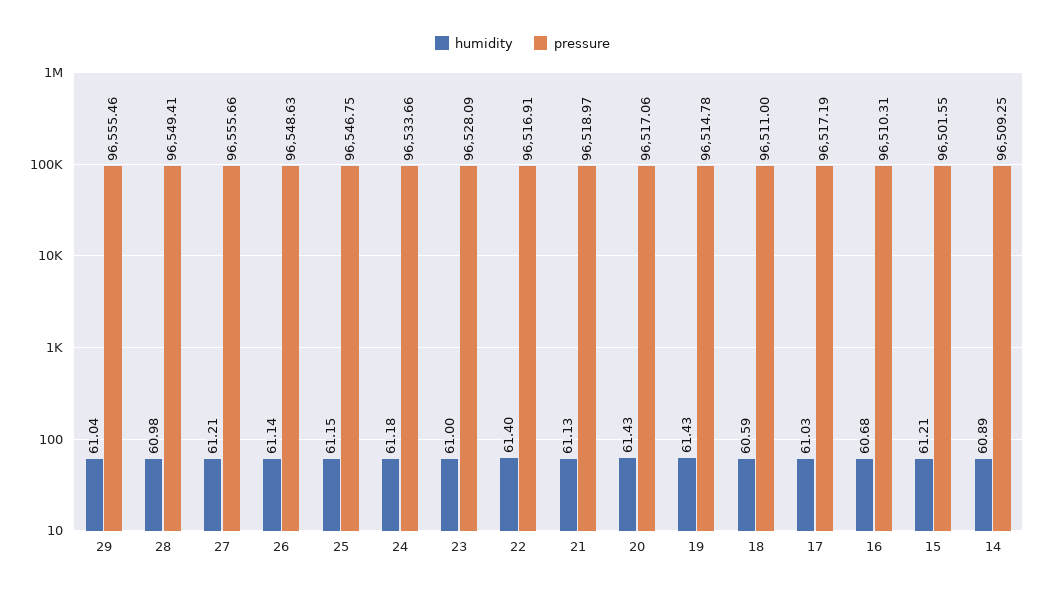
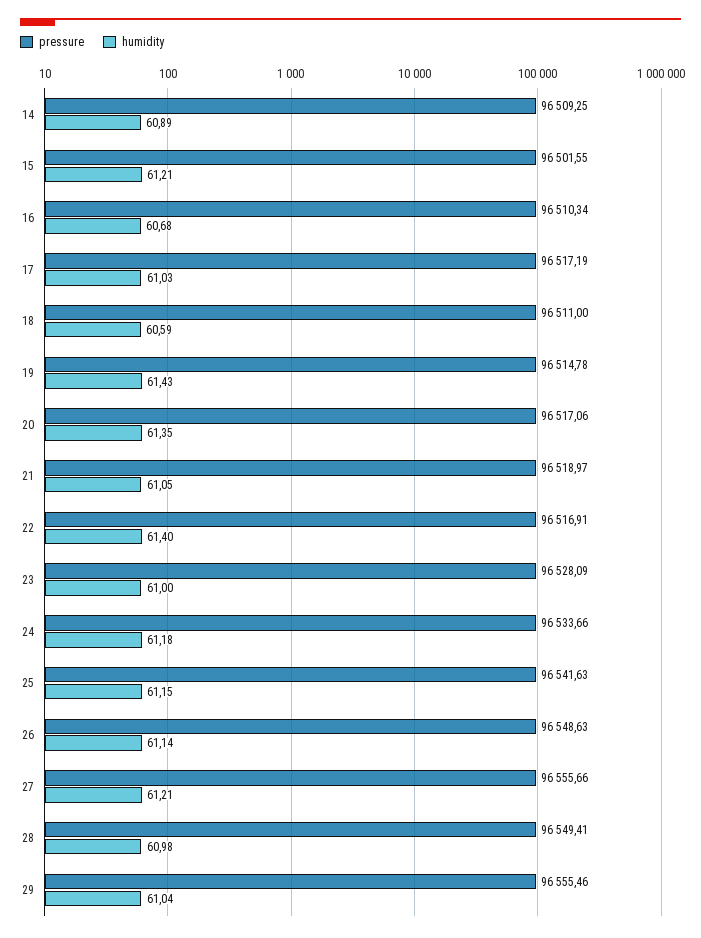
  {
    "humidity": {
      "29": 61.04,
      "28": 60.98,
      "27": 61.21,
      "26": 61.14,
      "25": 61.15,
      "24": 61.18,
      "23": 61,
      "22": 61.4,
-     "21": 61.13,
+     "21": 61.05,
-     "20": 61.43,
+     "20": 61.35,
      "19": 61.43,
      "18": 60.59,
      "17": 61.03,
      "16": 60.68,
      "15": 61.21,
      "14": 60.89
    },
    "pressure": {
      "29": 96555.46,
      "28": 96549.41,
      "27": 96555.66,
      "26": 96548.63,
-     "25": 96546.75,
+     "25": 96541.63,
      "24": 96533.66,
      "23": 96528.09,
      "22": 96516.91,
      "21": 96518.97,
      "20": 96517.06,
      "19": 96514.78,
      "18": 96511,
      "17": 96517.19,
-     "16": 96510.31,
+     "16": 96510.34,
      "15": 96501.55,
      "14": 96509.25
    }
  }

